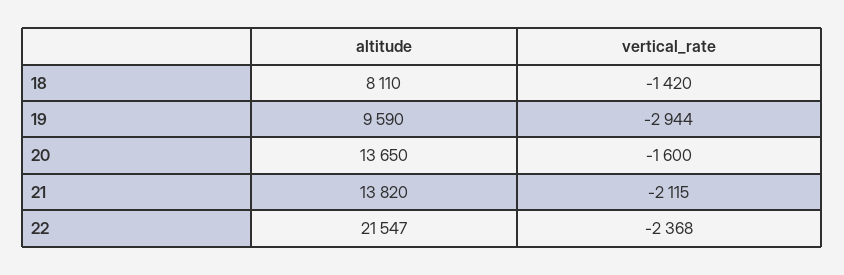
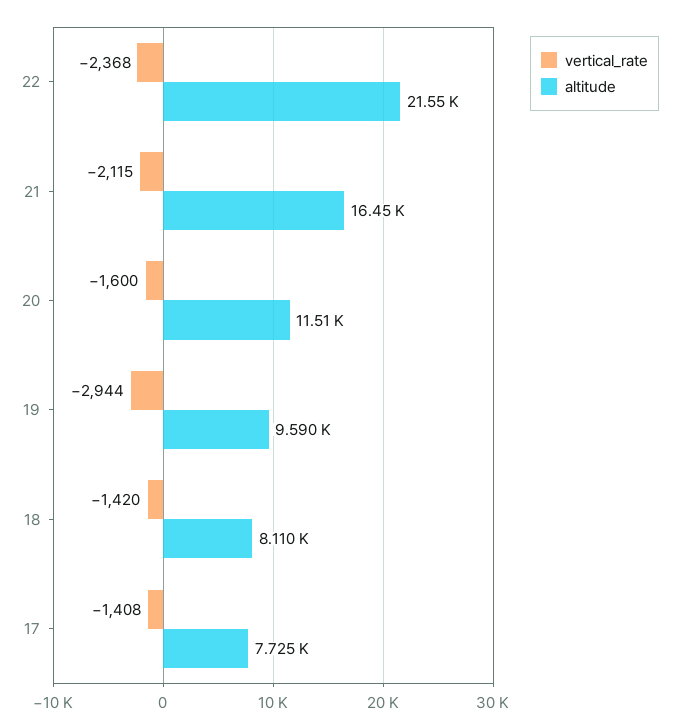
  {
    "altitude": {
      "18": 8110,
      "19": 9590,
-     "20": 13650,
+     "20": 11510,
-     "21": 13820,
+     "21": 16450,
-     "22": 21547
+     "22": 21547,
+     "17": 7725
    },
    "vertical_rate": {
      "18": -1420,
      "19": -2944,
      "20": -1600,
      "21": -2115,
-     "22": -2368
+     "22": -2368,
+     "17": -1408
    }
  }

